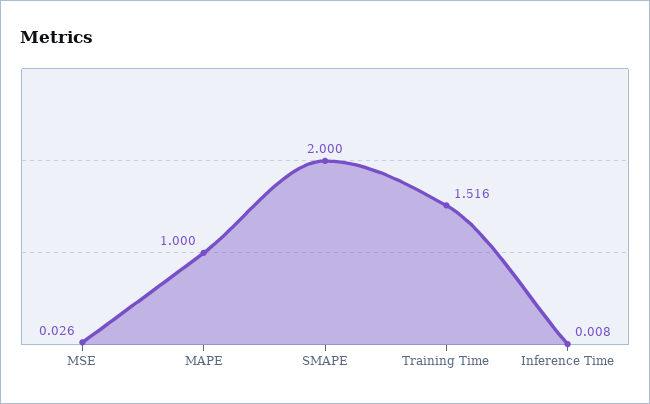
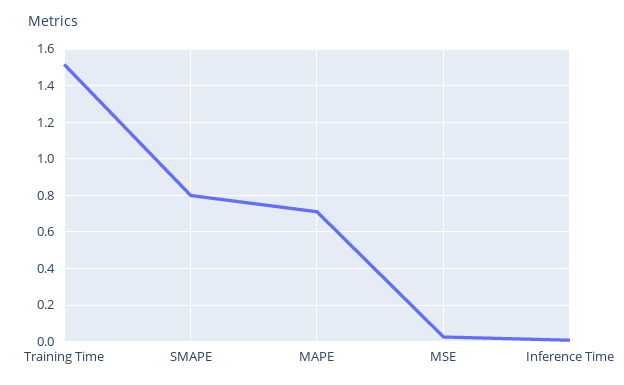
  {
    "MSE": 0.026,
-   "MAPE": 1,
+   "MAPE": 0.7,
-   "SMAPE": 2,
+   "SMAPE": 0.8,
    "Training Time": 1.516,
    "Inference Time": 0.008
  }

